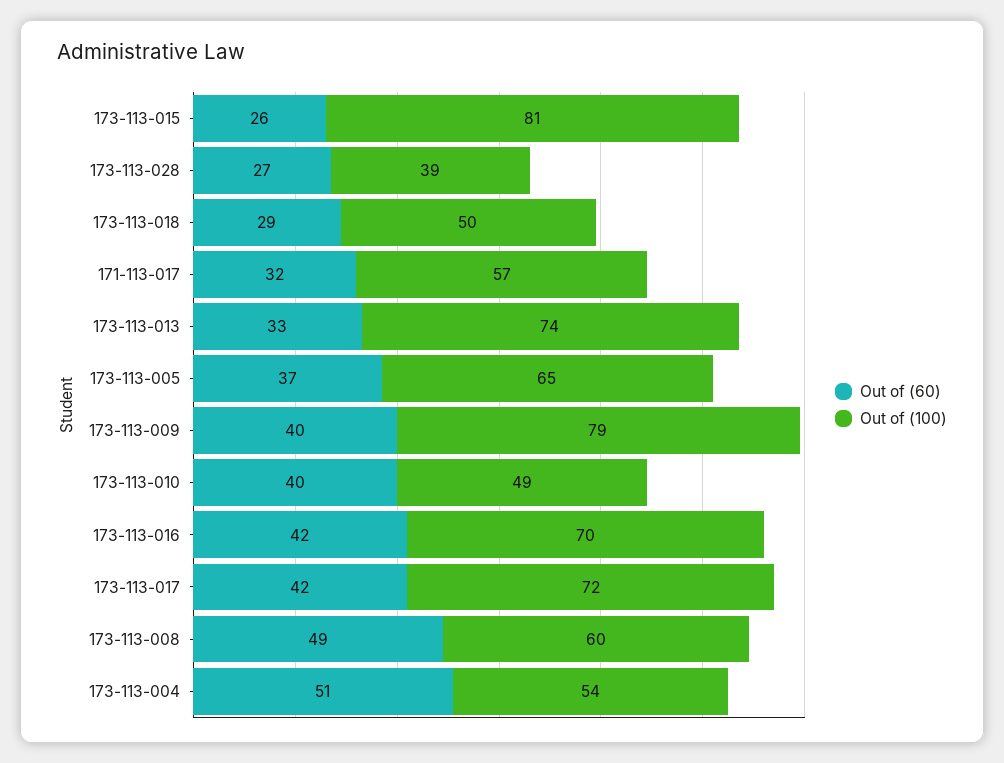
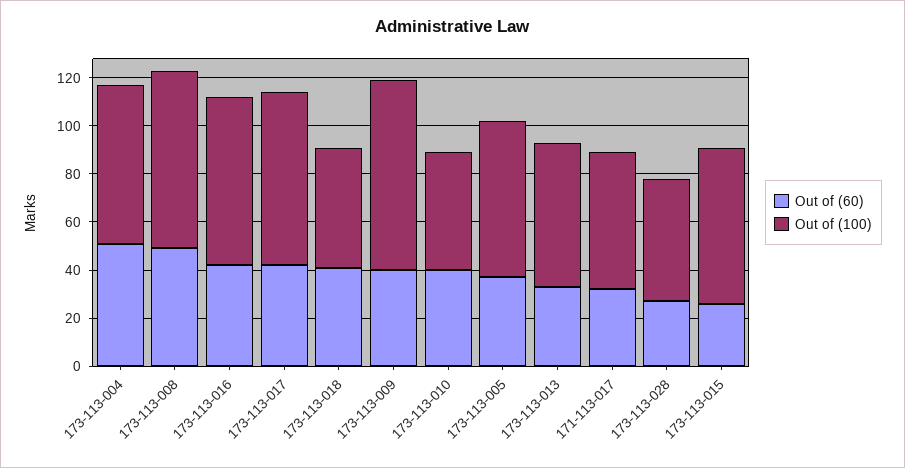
  {
    "Out of (60)": {
      "173-113-015": 26,
      "173-113-028": 27,
-     "173-113-018": 29,
+     "173-113-018": 40,
      "171-113-017": 32,
      "173-113-013": 33,
      "173-113-005": 37,
      "173-113-009": 40,
      "173-113-010": 40,
      "173-113-016": 42,
      "173-113-017": 42,
      "173-113-008": 49,
      "173-113-004": 51
    },
    "Out of (100)": {
-     "173-113-015": 81,
+     "173-113-015": 65,
-     "173-113-028": 39,
+     "173-113-028": 50,
      "173-113-018": 50,
      "171-113-017": 57,
-     "173-113-013": 74,
+     "173-113-013": 60,
      "173-113-005": 65,
      "173-113-009": 79,
      "173-113-010": 49,
      "173-113-016": 70,
      "173-113-017": 72,
-     "173-113-008": 60,
+     "173-113-008": 75,
-     "173-113-004": 54
+     "173-113-004": 65
    }
  }

